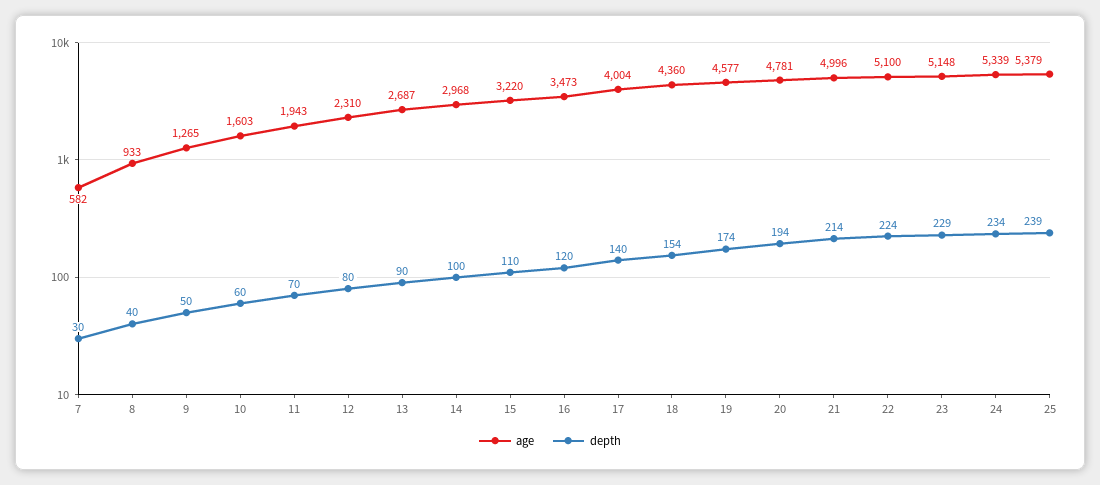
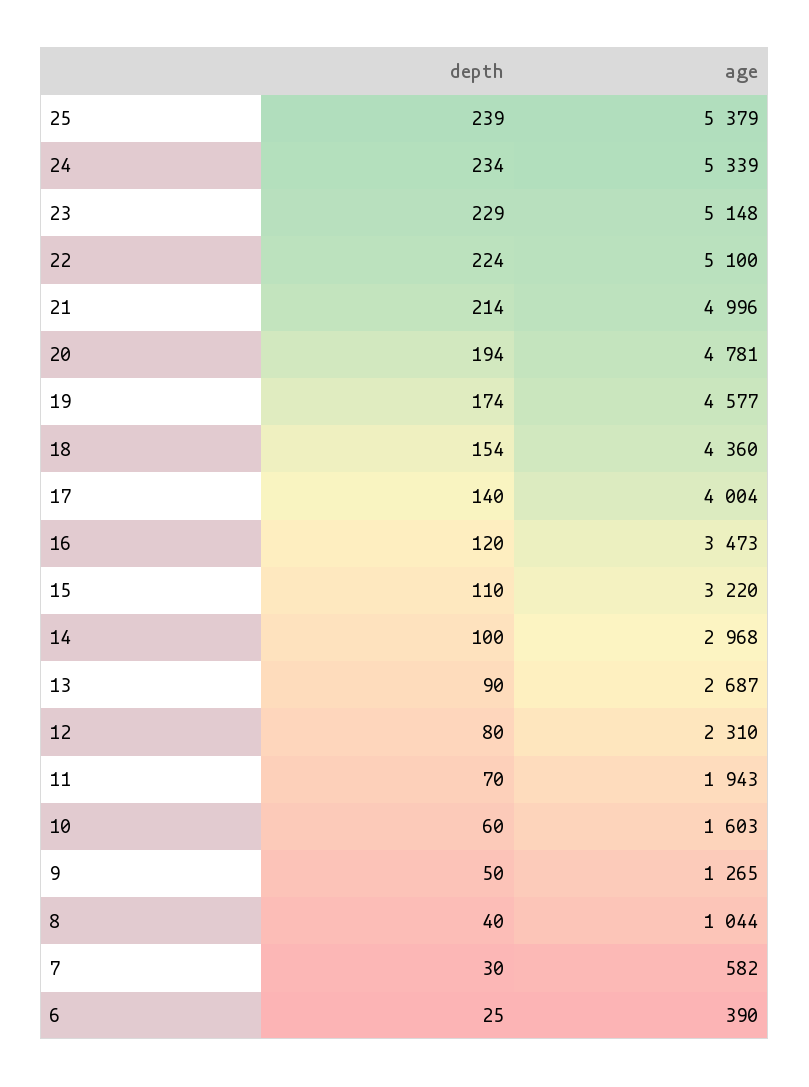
  {
    "age": {
      "7": 582,
-     "8": 933,
+     "8": 1044,
      "9": 1265,
      "10": 1603,
      "11": 1943,
      "12": 2310,
      "13": 2687,
      "14": 2968,
      "15": 3220,
      "16": 3473,
      "17": 4004,
      "18": 4360,
      "19": 4577,
      "20": 4781,
      "21": 4996,
      "22": 5100,
      "23": 5148,
      "24": 5339,
-     "25": 5379
+     "25": 5379,
+     "6": 390
    },
    "depth": {
      "7": 30,
      "8": 40,
      "9": 50,
      "10": 60,
      "11": 70,
      "12": 80,
      "13": 90,
      "14": 100,
      "15": 110,
      "16": 120,
      "17": 140,
      "18": 154,
      "19": 174,
      "20": 194,
      "21": 214,
      "22": 224,
      "23": 229,
      "24": 234,
-     "25": 239
+     "25": 239,
+     "6": 25
    }
  }

